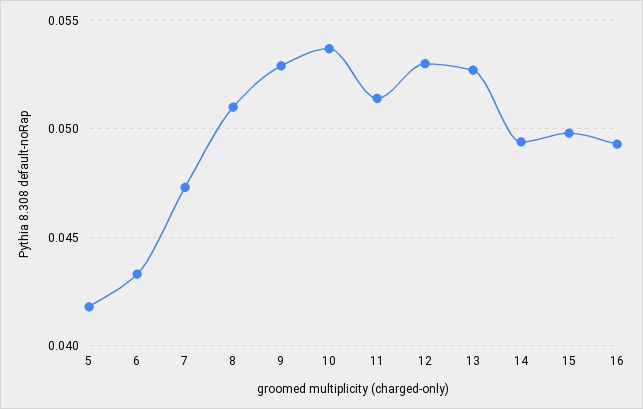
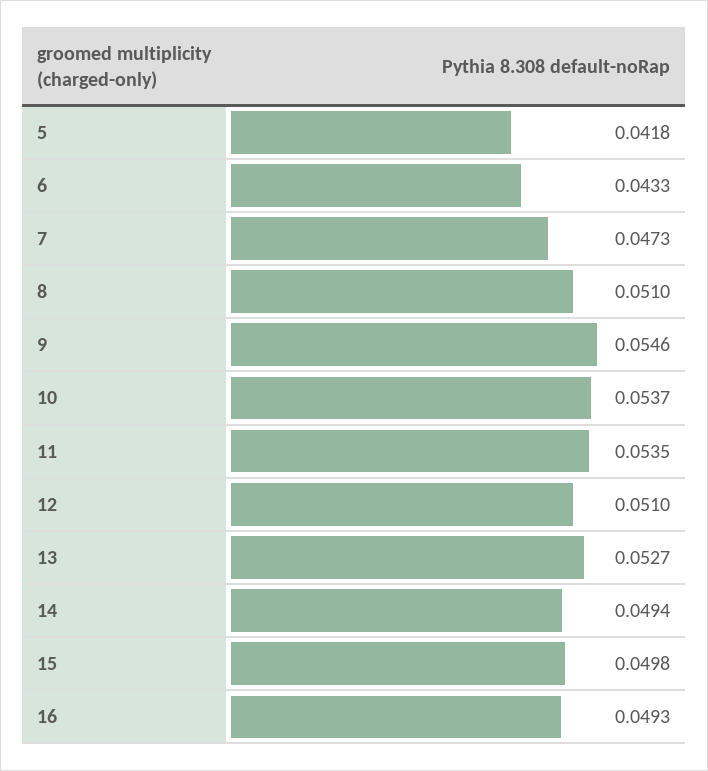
  {
    "5": 0.0418,
    "6": 0.0433,
    "7": 0.0473,
    "8": 0.051,
-   "9": 0.053,
+   "9": 0.0546,
    "10": 0.0537,
-   "11": 0.0515,
+   "11": 0.0535,
-   "12": 0.053,
+   "12": 0.051,
    "13": 0.0527,
    "14": 0.0494,
    "15": 0.0498,
    "16": 0.0493
  }

